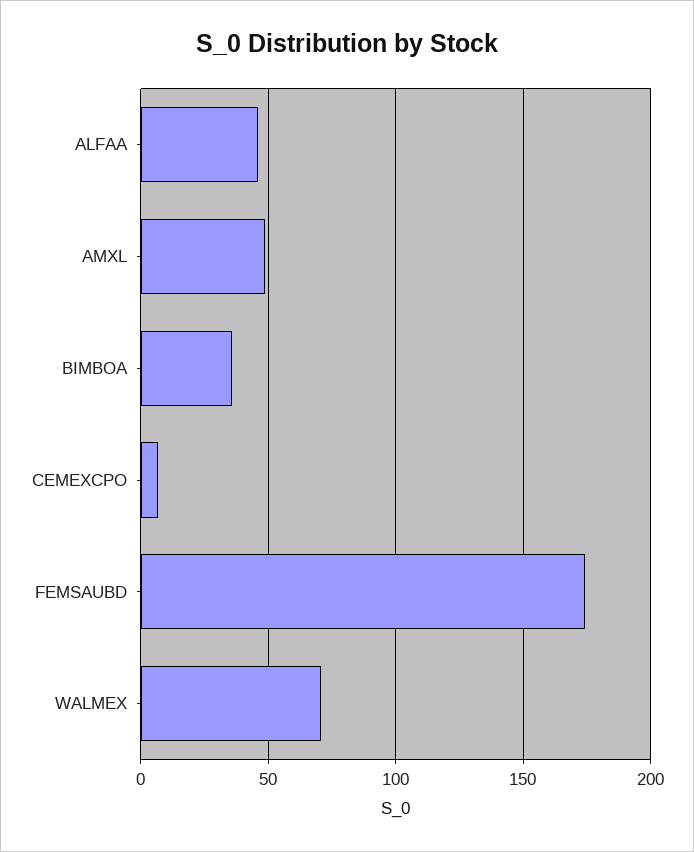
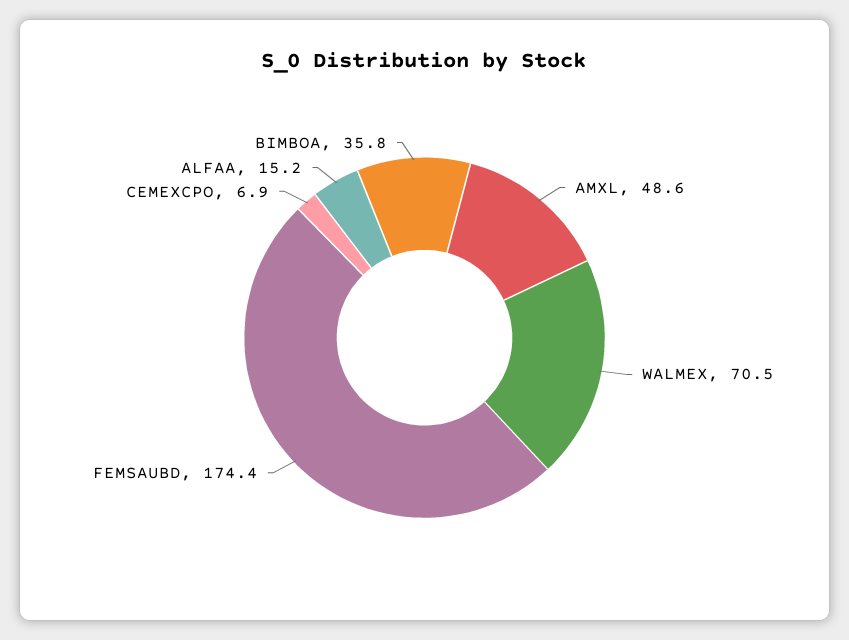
  {
-   "ALFAA": 45,
+   "ALFAA": 15.2,
    "AMXL": 48.6,
    "BIMBOA": 35.8,
    "CEMEXCPO": 6.9,
    "FEMSAUBD": 174.4,
    "WALMEX": 70.5
  }

